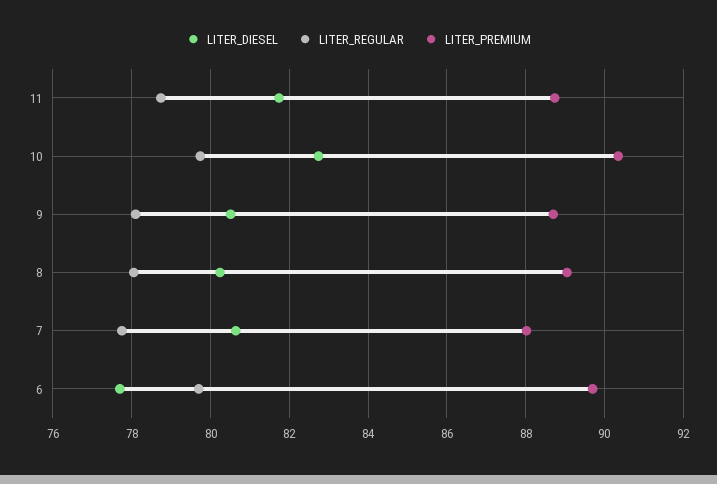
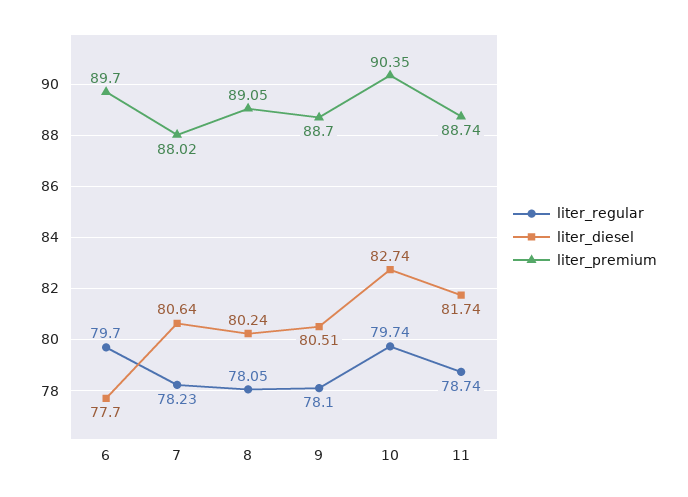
  {
    "LITER_DIESEL": {
      "11": 81.74,
      "10": 82.74,
      "9": 80.51,
      "8": 80.24,
      "7": 80.64,
      "6": 77.7
    },
    "LITER_REGULAR": {
      "11": 78.74,
      "10": 79.74,
      "9": 78.1,
      "8": 78.05,
-     "7": 77.8,
+     "7": 78.23,
      "6": 79.7
    },
    "LITER_PREMIUM": {
      "11": 88.74,
      "10": 90.35,
      "9": 88.7,
      "8": 89.05,
      "7": 88.02,
      "6": 89.7
    }
  }

